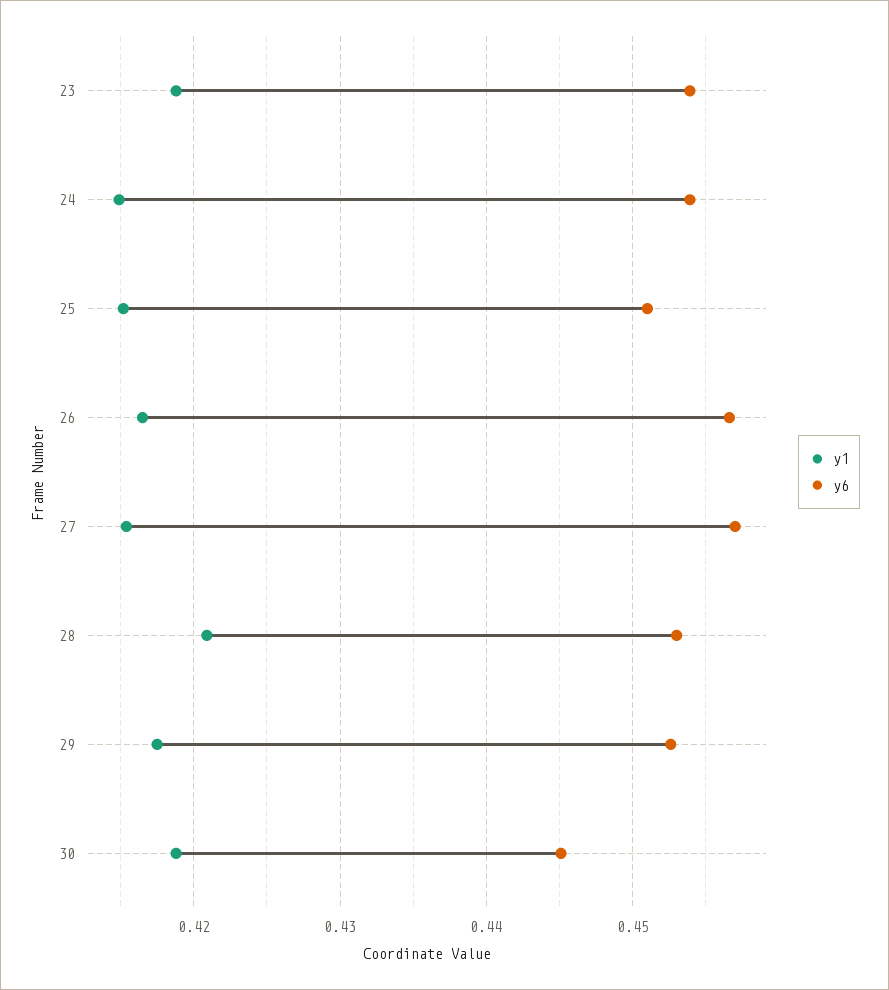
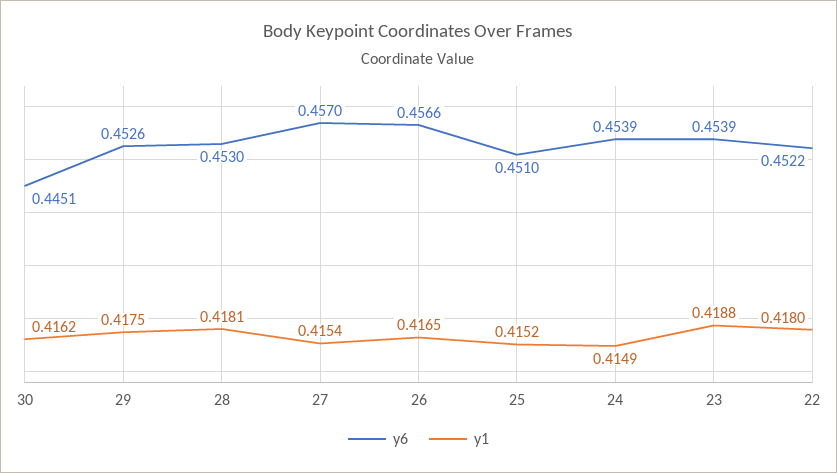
  {
    "y1": {
      "23": 0.4188,
      "24": 0.4149,
      "25": 0.4152,
      "26": 0.4165,
      "27": 0.4154,
-     "28": 0.421,
+     "28": 0.4181,
      "29": 0.4175,
-     "30": 0.419
+     "30": 0.4162,
+     "22": 0.418
    },
    "y6": {
      "23": 0.4539,
      "24": 0.4539,
      "25": 0.451,
      "26": 0.4566,
      "27": 0.457,
      "28": 0.453,
      "29": 0.4526,
-     "30": 0.4451
+     "30": 0.4451,
+     "22": 0.4522
    }
  }

